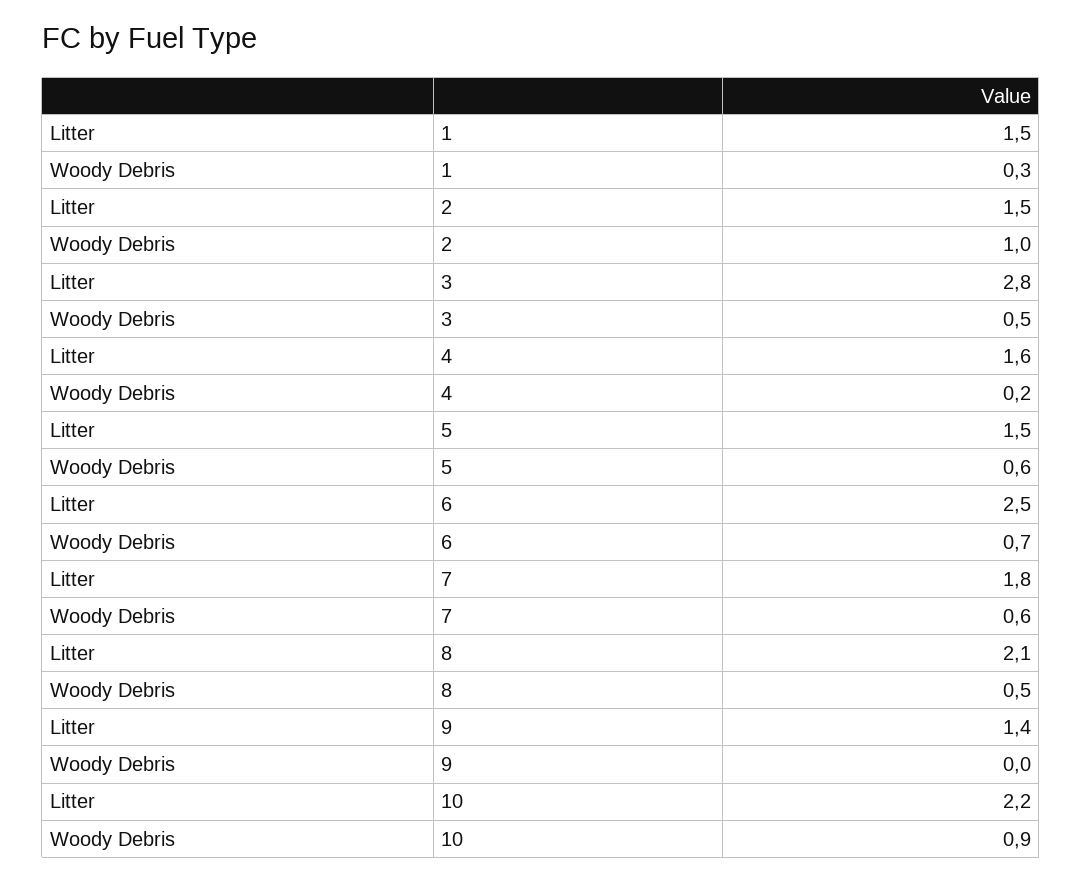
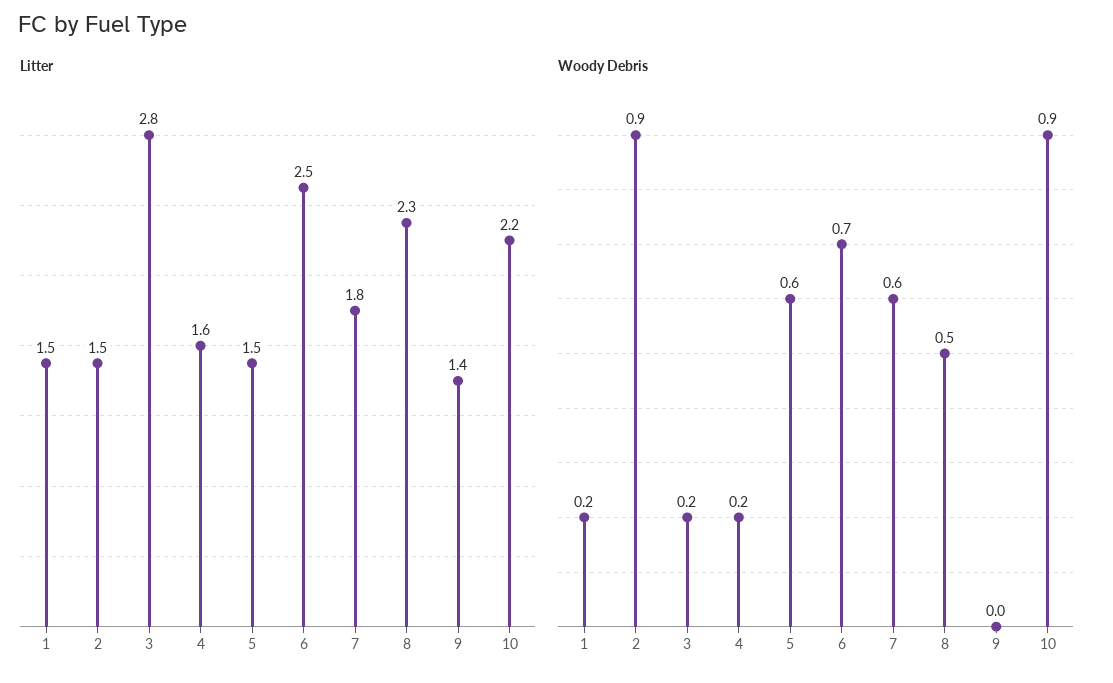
  {
    "Litter": {
      "1": 1.5,
      "2": 1.5,
      "3": 2.8,
      "4": 1.6,
      "5": 1.5,
      "6": 2.5,
      "7": 1.8,
-     "8": 2.1,
+     "8": 2.3,
      "9": 1.4,
      "10": 2.2
    },
    "Woody Debris": {
-     "1": 0.3,
+     "1": 0.2,
-     "2": 1,
+     "2": 0.9,
-     "3": 0.5,
+     "3": 0.2,
      "4": 0.2,
      "5": 0.6,
      "6": 0.7,
      "7": 0.6,
      "8": 0.5,
      "9": 0,
      "10": 0.9
    }
  }

